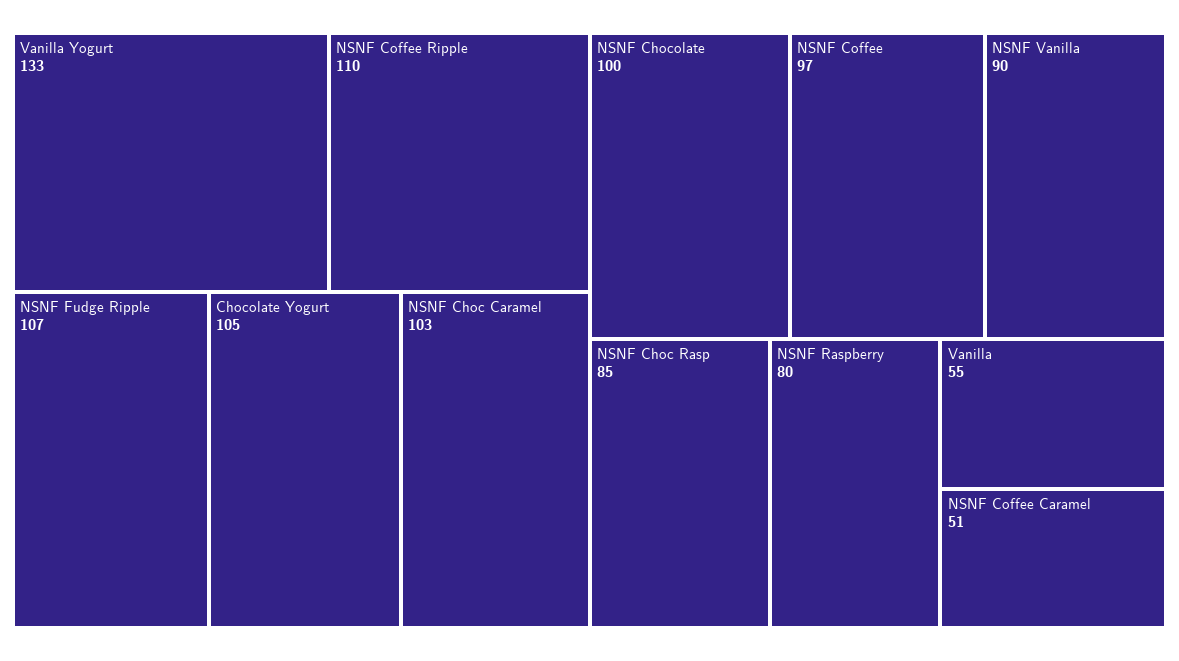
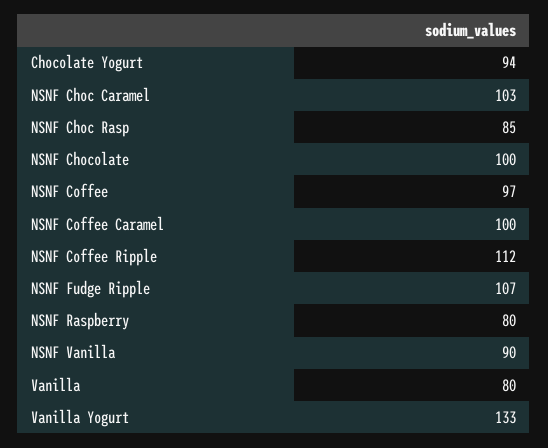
  {
    "Vanilla Yogurt": 133,
-   "NSNF Coffee Ripple": 110,
+   "NSNF Coffee Ripple": 112,
    "NSNF Fudge Ripple": 107,
-   "Chocolate Yogurt": 105,
+   "Chocolate Yogurt": 94,
    "NSNF Choc Caramel": 103,
    "NSNF Chocolate": 100,
    "NSNF Coffee": 97,
    "NSNF Vanilla": 90,
    "NSNF Choc Rasp": 85,
    "NSNF Raspberry": 80,
-   "Vanilla": 55,
+   "Vanilla": 80,
-   "NSNF Coffee Caramel": 51
+   "NSNF Coffee Caramel": 100
  }

